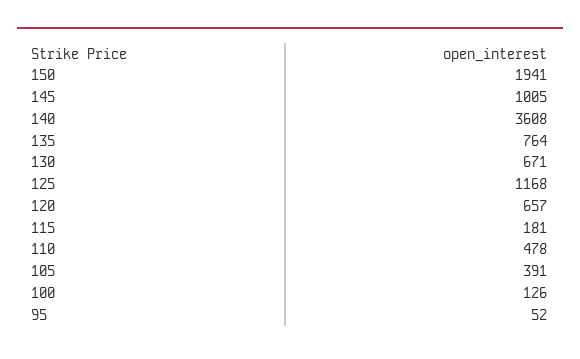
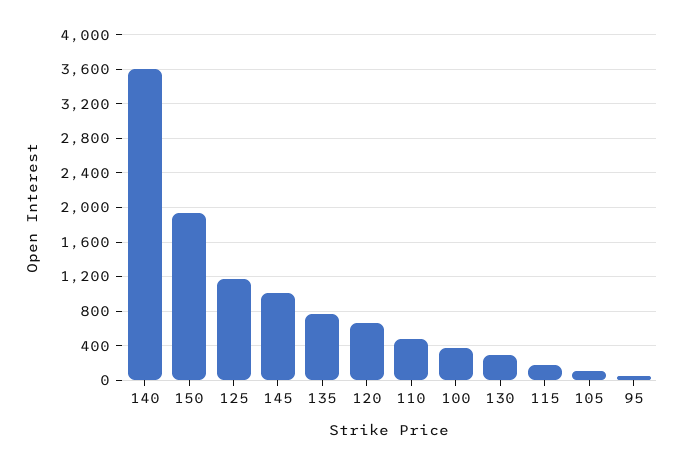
  {
    "150": 1941,
    "145": 1005,
    "140": 3608,
    "135": 764,
-   "130": 671,
+   "130": 300,
    "125": 1168,
    "120": 657,
    "115": 181,
    "110": 478,
-   "105": 391,
+   "105": 100,
-   "100": 126,
+   "100": 400,
    "95": 52
  }

